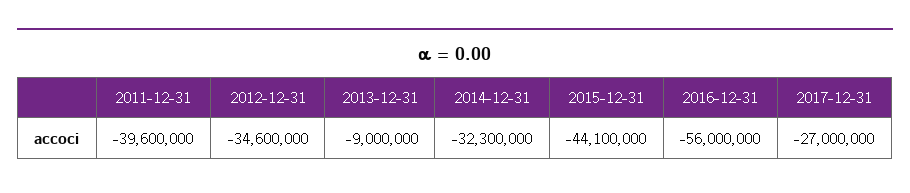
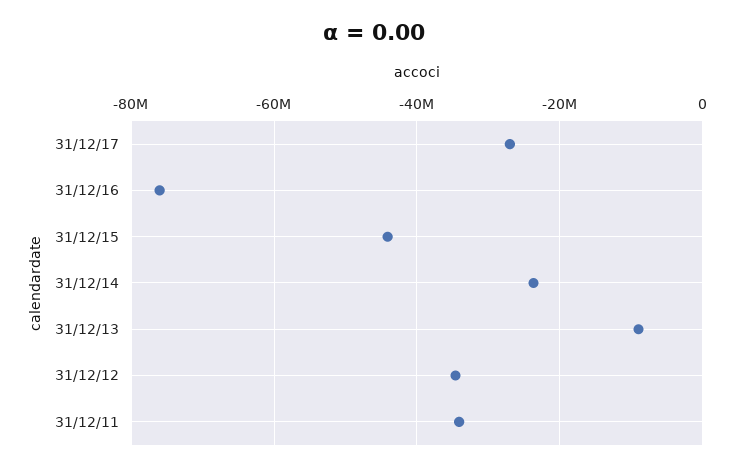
  {
-   "2011-12-31": -39600000,
+   "2011-12-31": -34000000,
    "2012-12-31": -34600000,
    "2013-12-31": -9000000,
-   "2014-12-31": -32300000,
+   "2014-12-31": -24000000,
    "2015-12-31": -44100000,
-   "2016-12-31": -56000000,
+   "2016-12-31": -76000000,
    "2017-12-31": -27000000
  }

